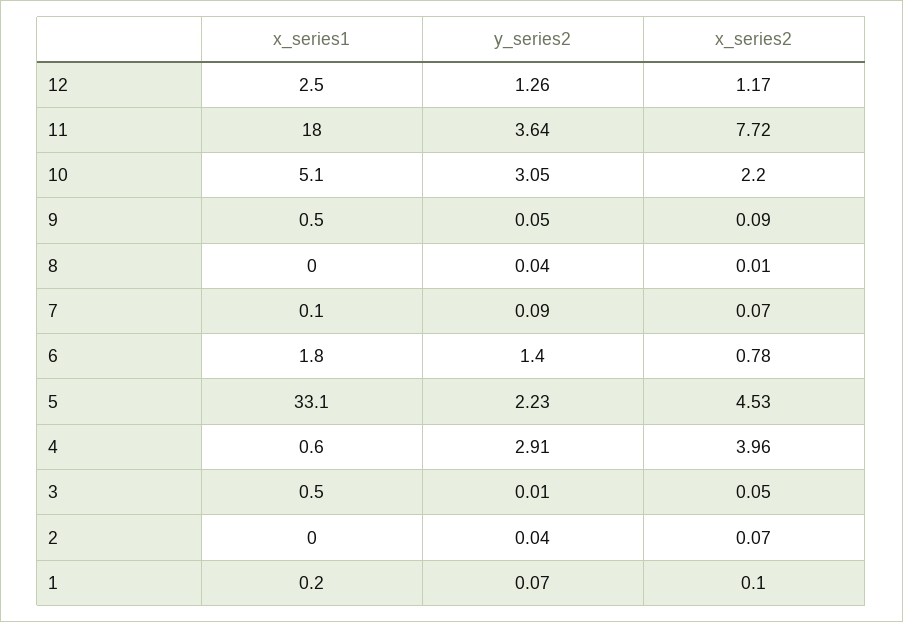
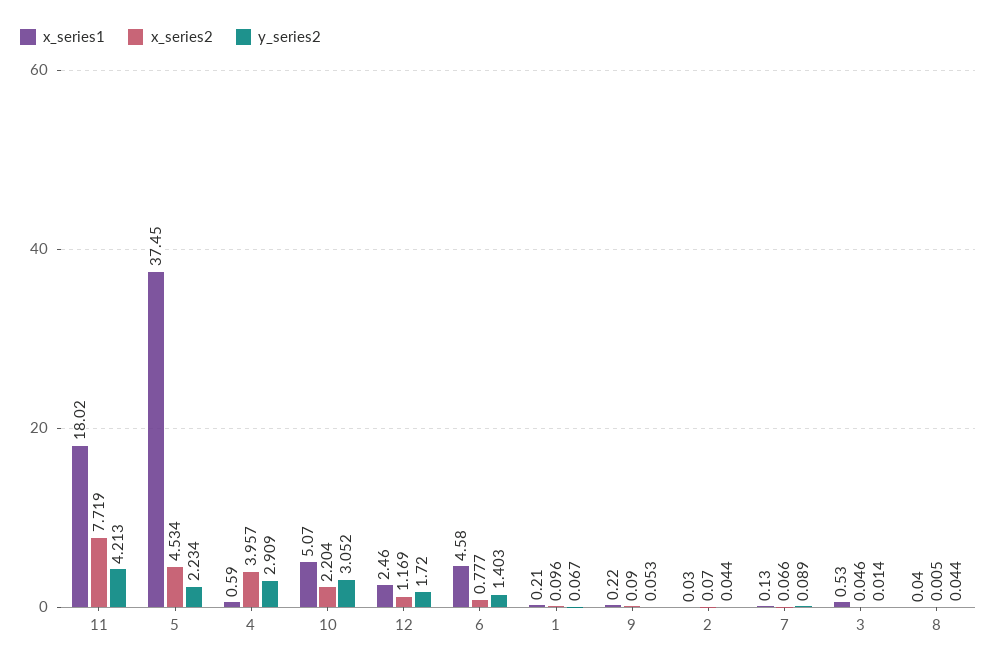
  {
    "x_series1": {
      "12": 2.46,
      "11": 18.02,
      "10": 5.07,
-     "9": 0.5,
+     "9": 0.22,
      "8": 0.04,
      "7": 0.13,
-     "6": 1.8,
+     "6": 4.58,
-     "5": 33.1,
+     "5": 37.45,
      "4": 0.59,
      "3": 0.53,
      "2": 0.03,
      "1": 0.21
    },
    "y_series2": {
-     "12": 1.26,
+     "12": 1.72,
-     "11": 3.64,
+     "11": 4.213,
      "10": 3.052,
      "9": 0.053,
      "8": 0.044,
      "7": 0.089,
      "6": 1.403,
      "5": 2.234,
      "4": 2.909,
      "3": 0.014,
      "2": 0.044,
      "1": 0.067
    },
    "x_series2": {
      "12": 1.169,
      "11": 7.719,
      "10": 2.204,
      "9": 0.09,
      "8": 0.005,
      "7": 0.066,
      "6": 0.777,
      "5": 4.534,
      "4": 3.957,
      "3": 0.046,
      "2": 0.07,
      "1": 0.096
    }
  }

